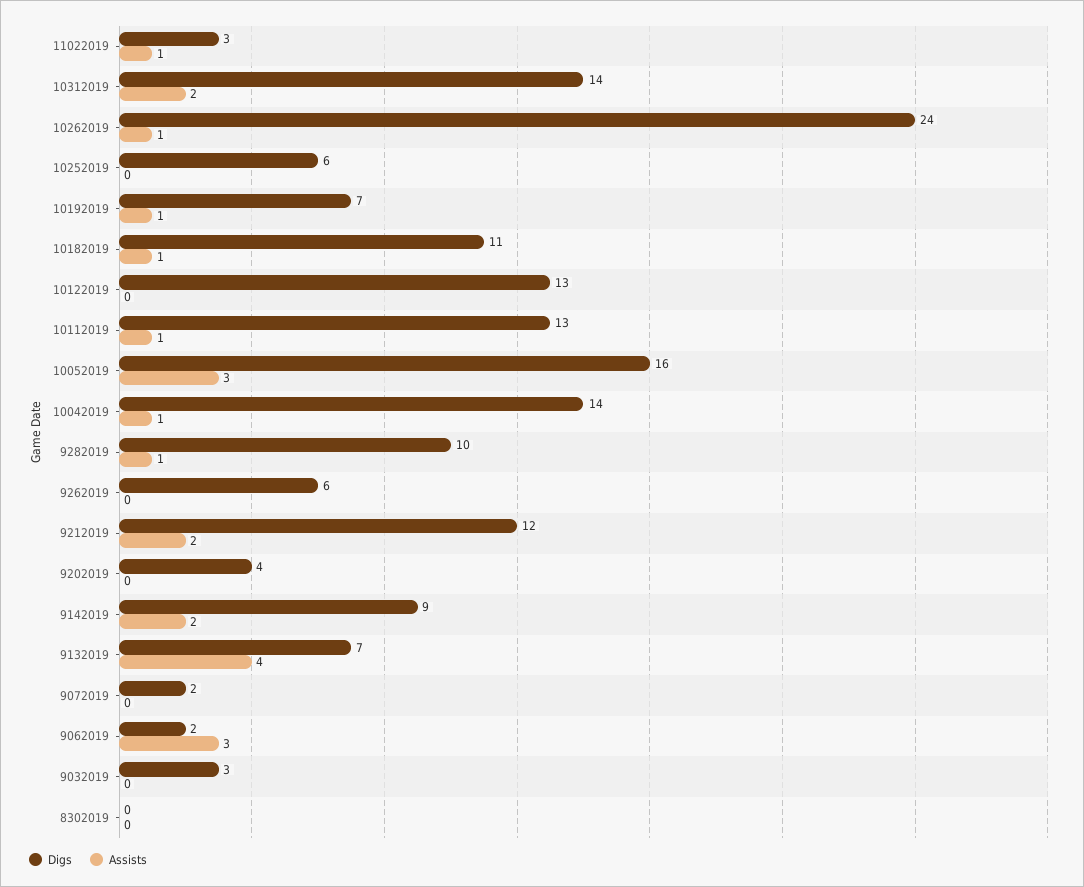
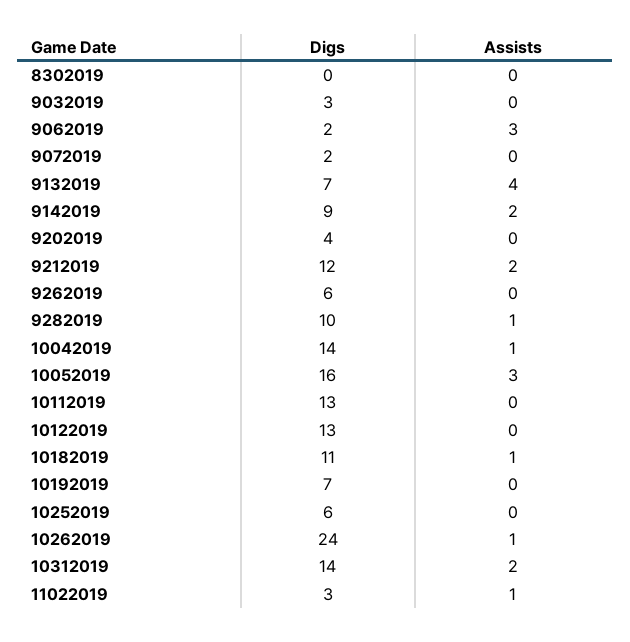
  {
    "Digs": {
      "11022019": 3,
      "10312019": 14,
      "10262019": 24,
      "10252019": 6,
      "10192019": 7,
      "10182019": 11,
      "10122019": 13,
      "10112019": 13,
      "10052019": 16,
      "10042019": 14,
      "9282019": 10,
      "9262019": 6,
      "9212019": 12,
      "9202019": 4,
      "9142019": 9,
      "9132019": 7,
      "9072019": 2,
      "9062019": 2,
      "9032019": 3,
      "8302019": 0
    },
    "Assists": {
      "11022019": 1,
      "10312019": 2,
      "10262019": 1,
      "10252019": 0,
-     "10192019": 1,
+     "10192019": 0,
      "10182019": 1,
      "10122019": 0,
-     "10112019": 1,
+     "10112019": 0,
      "10052019": 3,
      "10042019": 1,
      "9282019": 1,
      "9262019": 0,
      "9212019": 2,
      "9202019": 0,
      "9142019": 2,
      "9132019": 4,
      "9072019": 0,
      "9062019": 3,
      "9032019": 0,
      "8302019": 0
    }
  }

